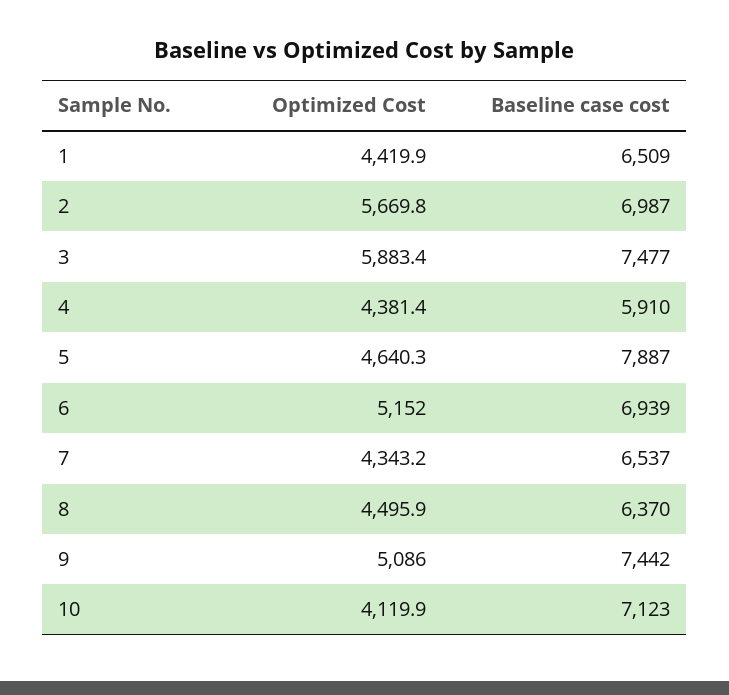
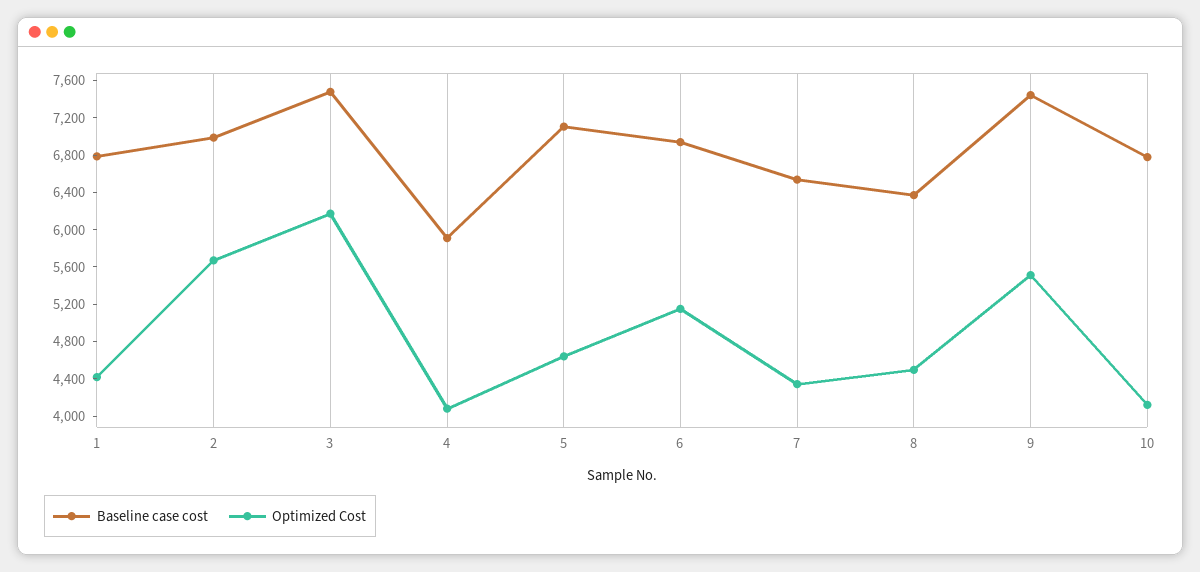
  {
    "Optimized Cost": {
      "1": 4419.9,
      "2": 5669.8,
-     "3": 5883.4,
+     "3": 6200,
-     "4": 4381.4,
+     "4": 4100,
      "5": 4640.3,
      "6": 5152,
      "7": 4343.2,
      "8": 4495.9,
-     "9": 5086,
+     "9": 5500,
      "10": 4119.9
    },
    "Baseline case cost": {
-     "1": 6509,
+     "1": 6800,
      "2": 6987,
      "3": 7477,
      "4": 5910,
-     "5": 7887,
+     "5": 7100,
      "6": 6939,
      "7": 6537,
      "8": 6370,
      "9": 7442,
-     "10": 7123
+     "10": 6800
    }
  }

